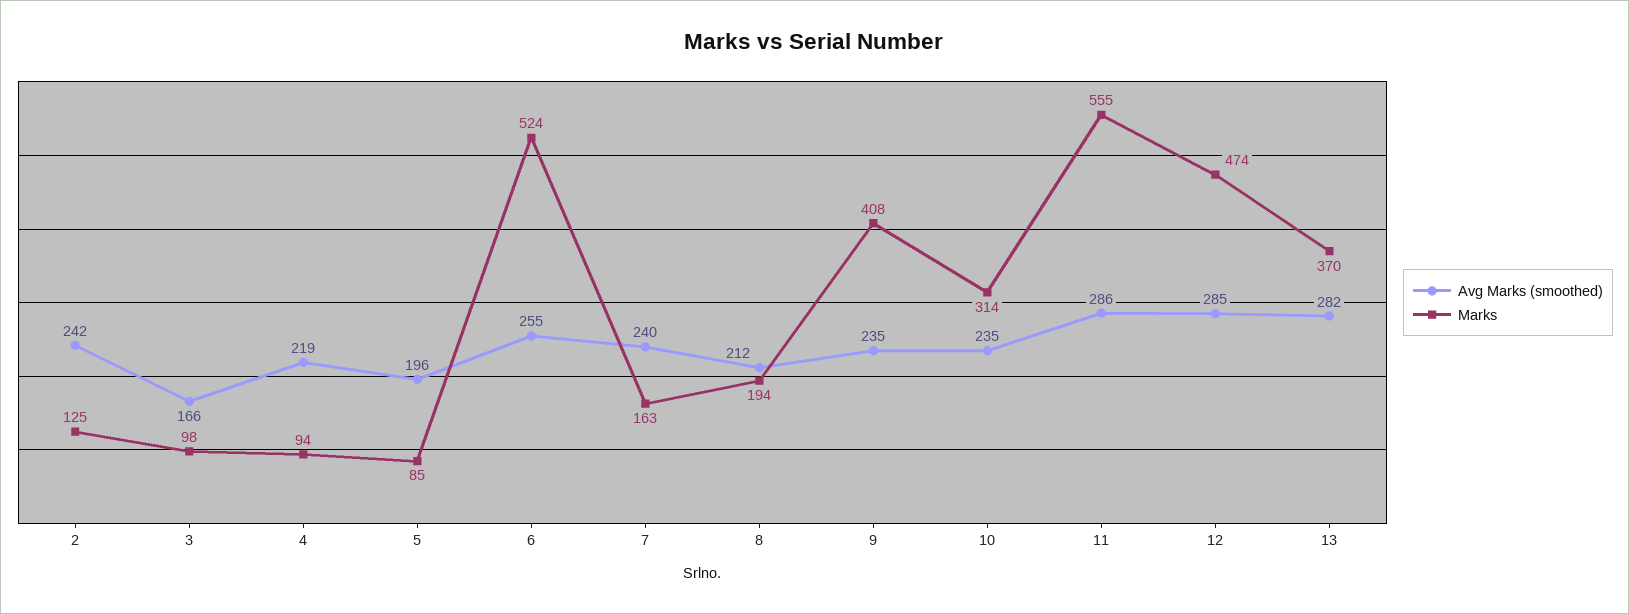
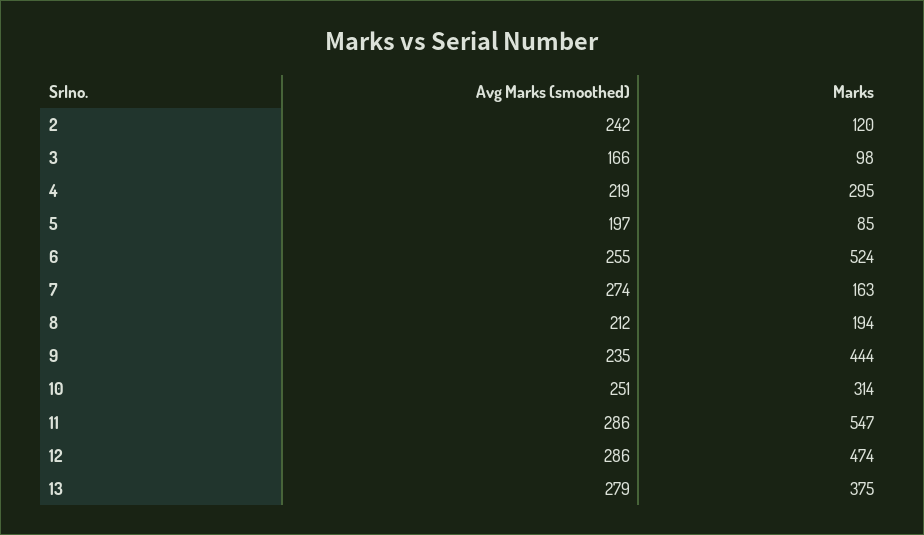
  {
    "Avg Marks (smoothed)": {
      "2": 242,
      "3": 166,
      "4": 219,
-     "5": 196,
+     "5": 197,
      "6": 255,
-     "7": 240,
+     "7": 274,
      "8": 212,
      "9": 235,
-     "10": 235,
+     "10": 251,
      "11": 286,
-     "12": 285,
+     "12": 286,
-     "13": 282
+     "13": 279
    },
    "Marks": {
-     "2": 125,
+     "2": 120,
      "3": 98,
-     "4": 94,
+     "4": 295,
      "5": 85,
      "6": 524,
      "7": 163,
      "8": 194,
-     "9": 408,
+     "9": 444,
      "10": 314,
-     "11": 555,
+     "11": 547,
      "12": 474,
-     "13": 370
+     "13": 375
    }
  }

